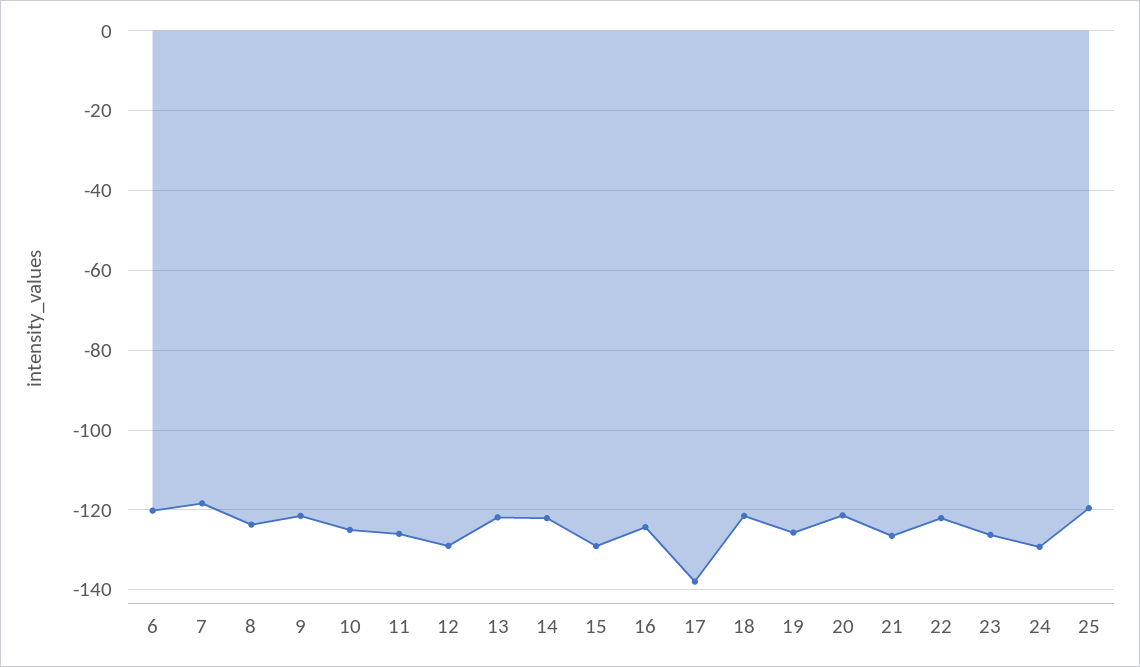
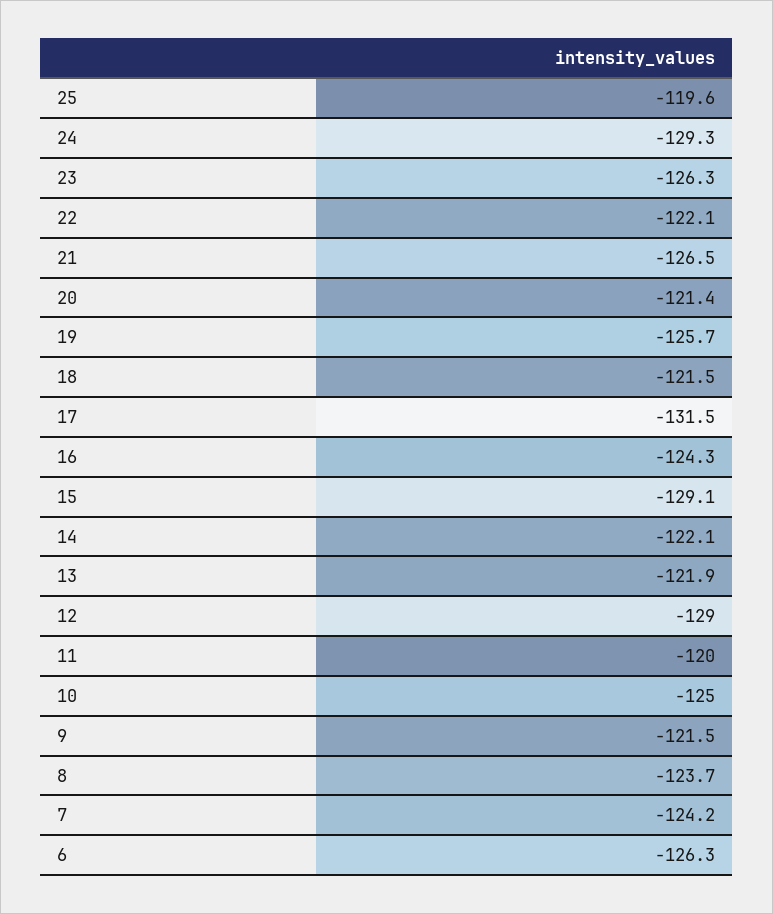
  {
-   "6": -120,
+   "6": -126.3,
-   "7": -118,
+   "7": -124.2,
    "8": -123.7,
    "9": -121.5,
    "10": -125,
-   "11": -126,
+   "11": -120,
    "12": -129,
    "13": -121.9,
    "14": -122.1,
    "15": -129.1,
    "16": -124.3,
-   "17": -138,
+   "17": -131.5,
    "18": -121.5,
    "19": -125.7,
    "20": -121.4,
    "21": -126.5,
    "22": -122.1,
    "23": -126.3,
    "24": -129.3,
    "25": -119.6
  }

